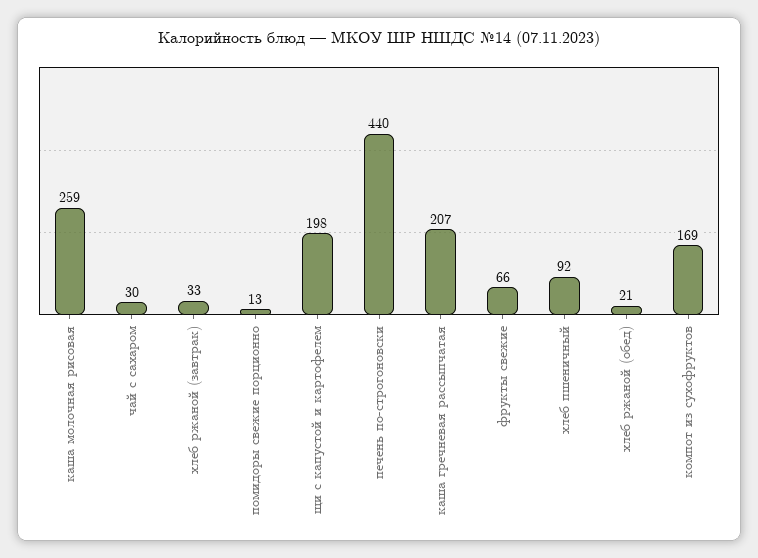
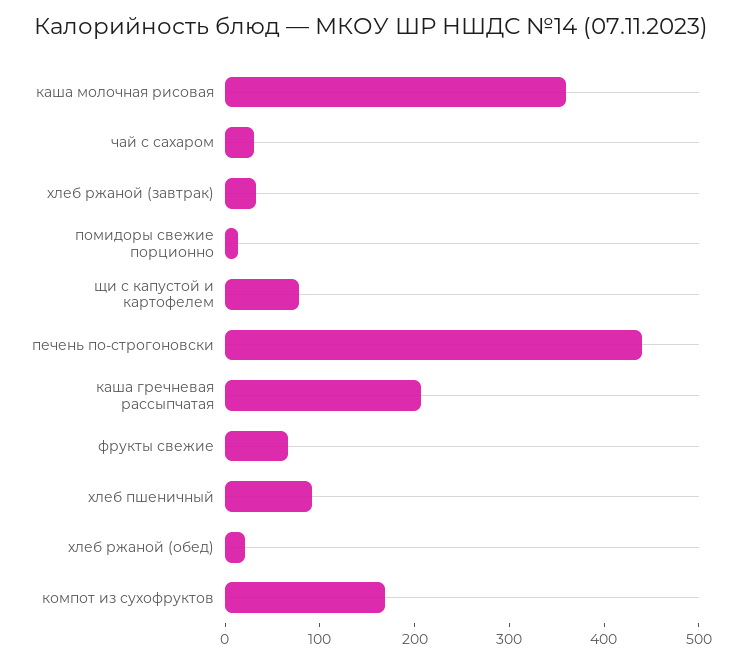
  {
-   "каша молочная рисовая": 259,
+   "каша молочная рисовая": 360,
    "чай с сахаром": 30,
    "хлеб ржаной (завтрак)": 33,
    "помидоры свежие порционно": 13,
-   "щи с капустой и картофелем": 198,
+   "щи с капустой и картофелем": 80,
    "печень по-строгоновски": 440,
    "каша гречневая рассыпчатая": 207,
    "фрукты свежие": 66,
    "хлеб пшеничный": 92,
    "хлеб ржаной (обед)": 21,
    "компот из сухофруктов": 169
  }

